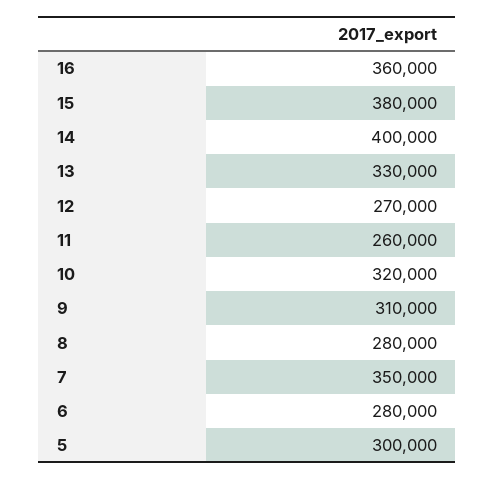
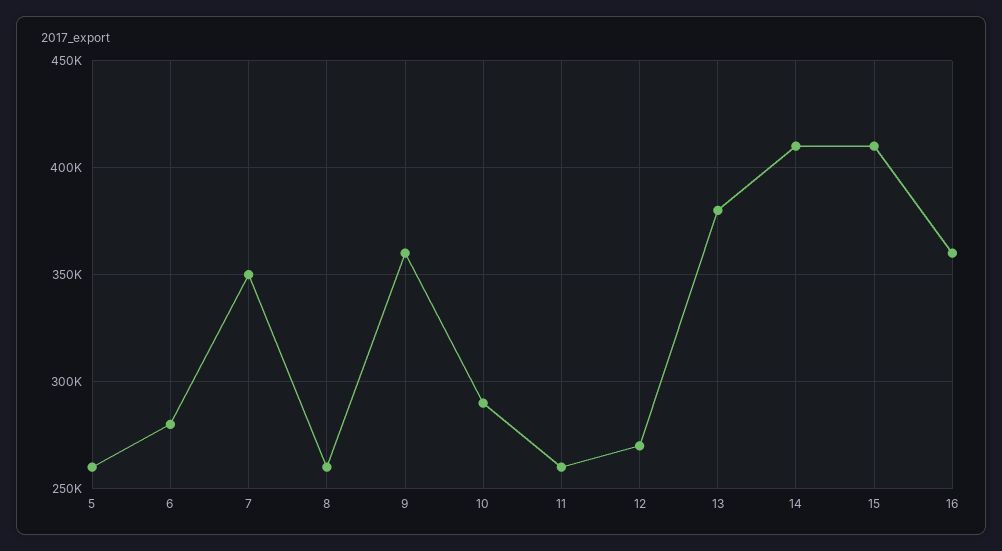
  {
    "16": 360000,
-   "15": 380000,
+   "15": 410000,
-   "14": 400000,
+   "14": 410000,
-   "13": 330000,
+   "13": 380000,
    "12": 270000,
    "11": 260000,
-   "10": 320000,
+   "10": 290000,
-   "9": 310000,
+   "9": 360000,
-   "8": 280000,
+   "8": 260000,
    "7": 350000,
    "6": 280000,
-   "5": 300000
+   "5": 260000
  }

